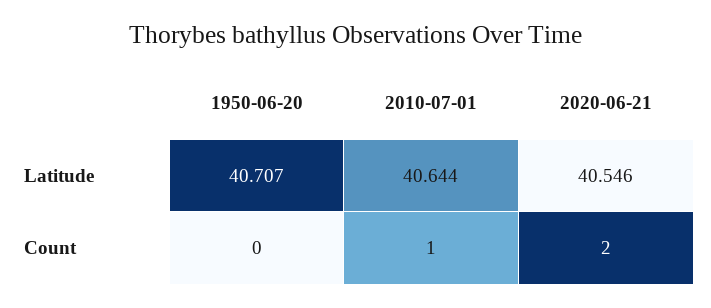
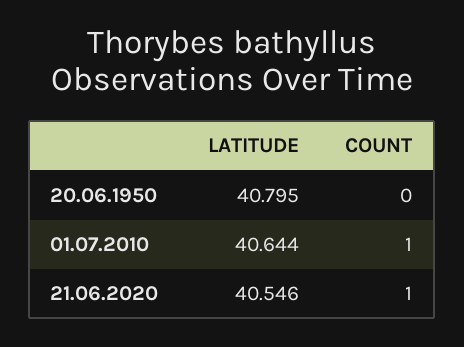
  {
    "1950-06-20": {
-     "Latitude": 40.707,
+     "Latitude": 40.795,
      "Count": 0
    },
    "2010-07-01": {
      "Latitude": 40.644,
      "Count": 1
    },
    "2020-06-21": {
      "Latitude": 40.546,
-     "Count": 2
+     "Count": 1
    }
  }

